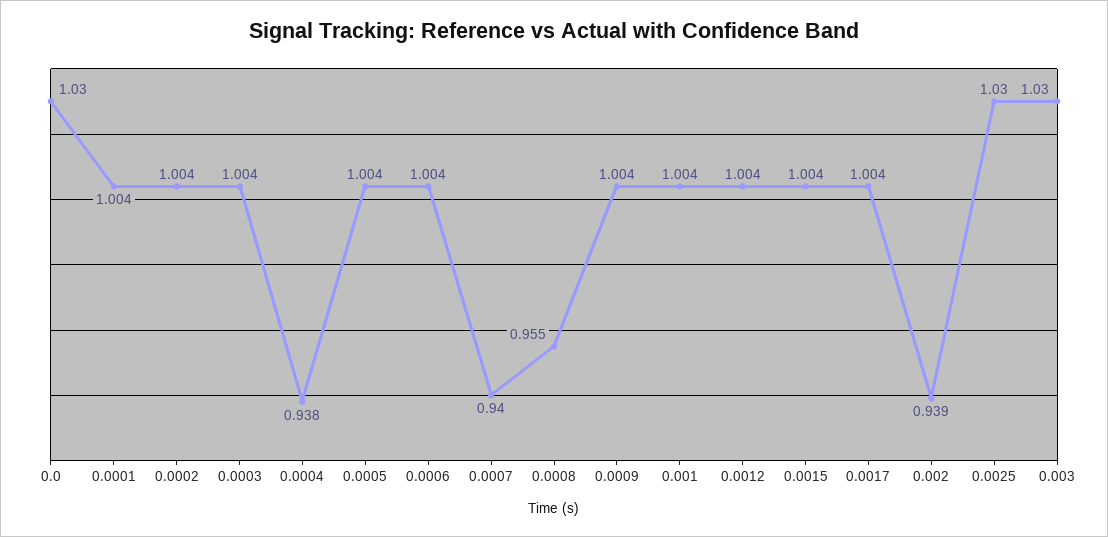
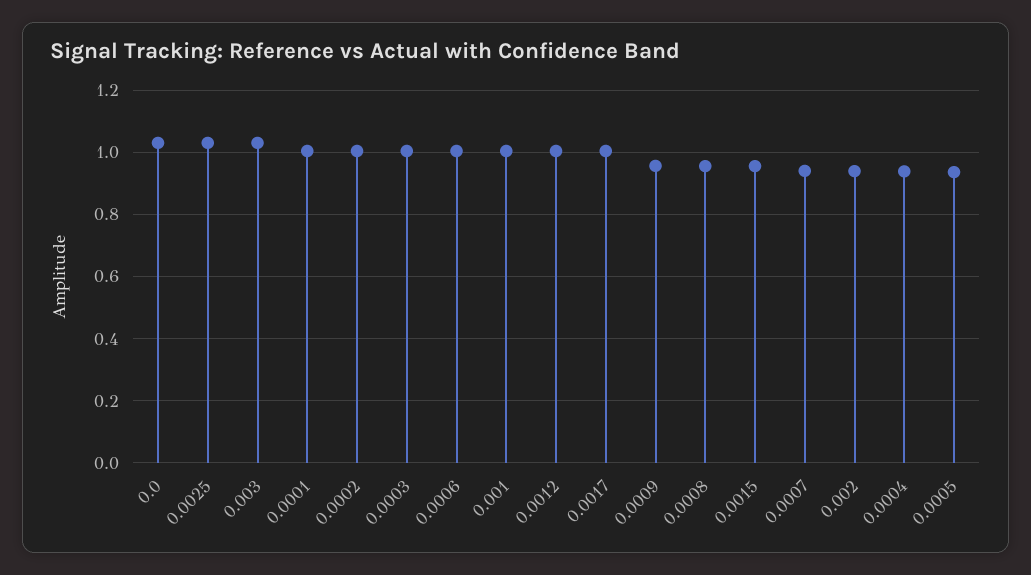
  {
    "0.0": 1.03,
    "0.0001": 1.004,
    "0.0002": 1.004,
    "0.0003": 1.004,
    "0.0004": 0.938,
-   "0.0005": 1.004,
+   "0.0005": 0.94,
    "0.0006": 1.004,
    "0.0007": 0.94,
    "0.0008": 0.955,
-   "0.0009": 1.004,
+   "0.0009": 0.96,
    "0.001": 1.004,
    "0.0012": 1.004,
-   "0.0015": 1.004,
+   "0.0015": 0.96,
    "0.0017": 1.004,
    "0.002": 0.939,
    "0.0025": 1.03,
    "0.003": 1.03
  }

